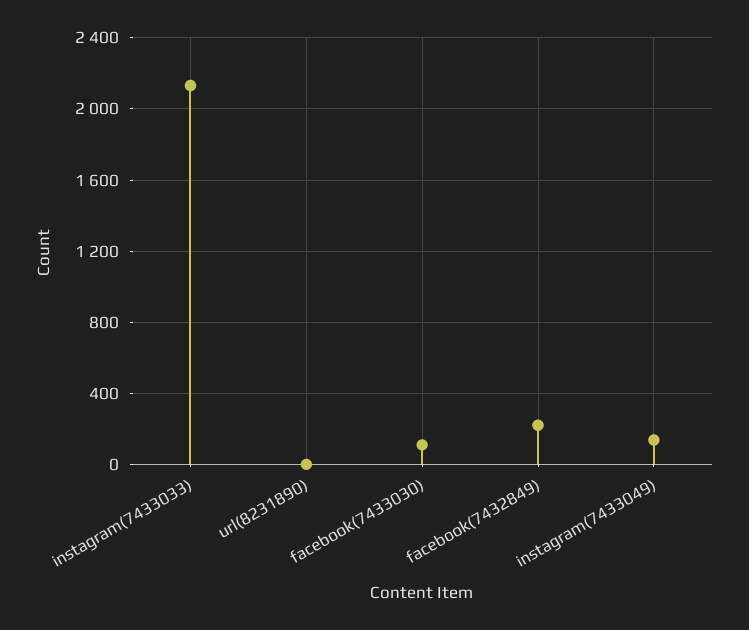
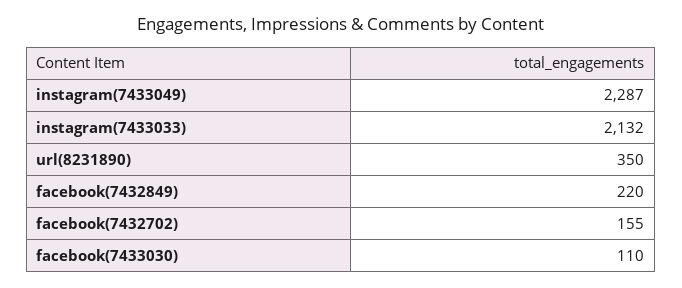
  {
    "instagram(7433033)": 2132,
-   "url(8231890)": 0,
+   "url(8231890)": 350,
    "facebook(7433030)": 110,
    "facebook(7432849)": 220,
-   "instagram(7433049)": 150
+   "instagram(7433049)": 2287,
+   "facebook(7432702)": 155
  }

